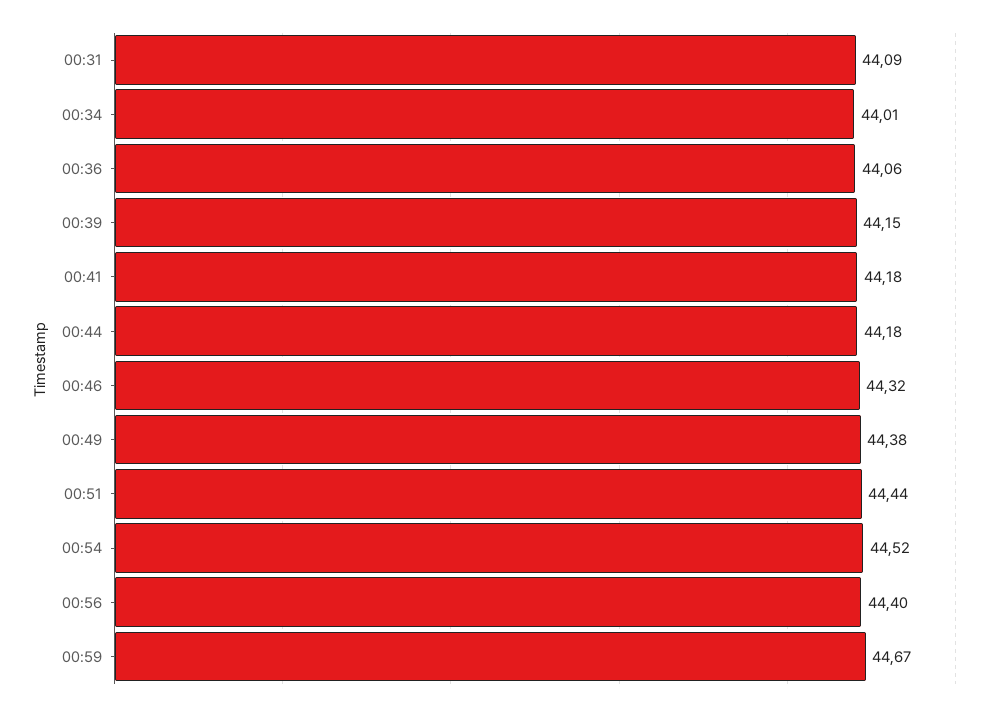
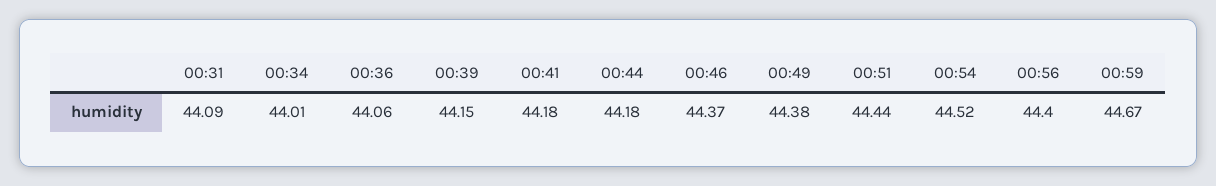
  {
    "00:31": 44.09,
    "00:34": 44.01,
    "00:36": 44.06,
    "00:39": 44.15,
    "00:41": 44.18,
    "00:44": 44.18,
-   "00:46": 44.32,
+   "00:46": 44.37,
    "00:49": 44.38,
    "00:51": 44.44,
    "00:54": 44.52,
    "00:56": 44.4,
    "00:59": 44.67
  }

